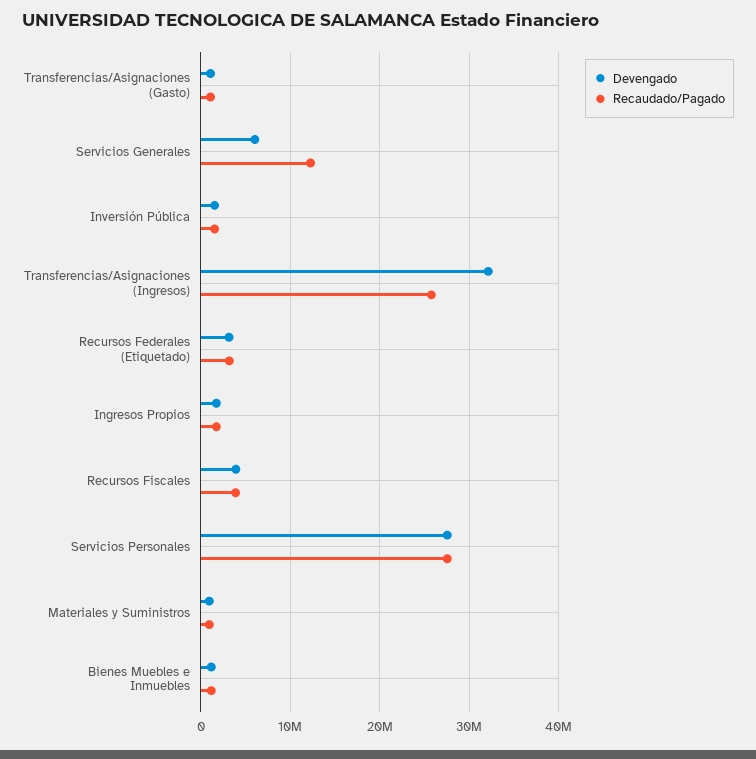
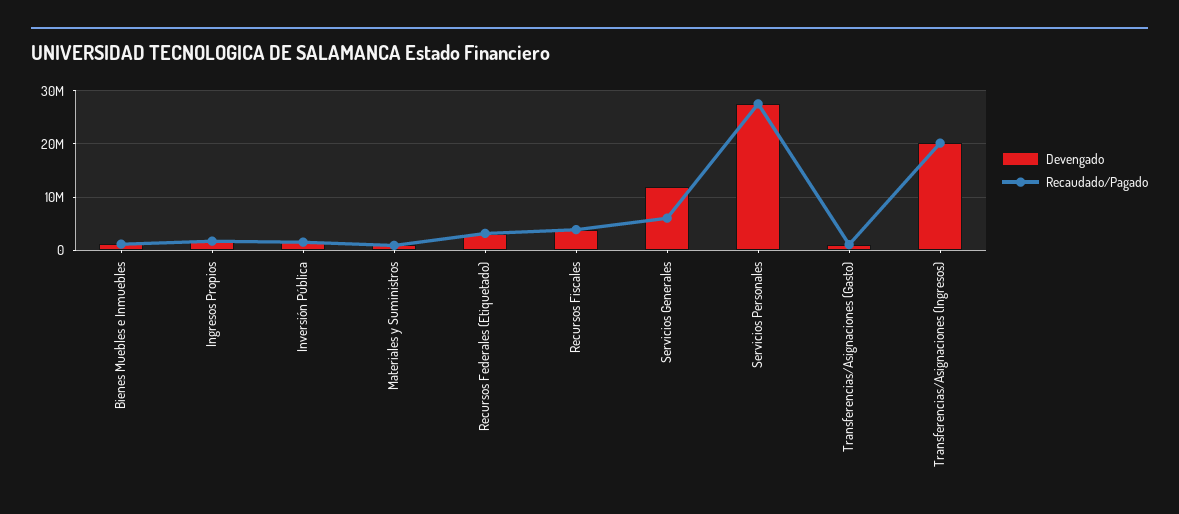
  {
    "Devengado": {
      "Transferencias/Asignaciones (Gasto)": 1000000,
-     "Servicios Generales": 6000000,
+     "Servicios Generales": 12000000,
      "Inversión Pública": 2000000,
-     "Transferencias/Asignaciones (Ingresos)": 32000000,
+     "Transferencias/Asignaciones (Ingresos)": 20000000,
      "Recursos Federales (Etiquetado)": 3000000,
      "Ingresos Propios": 2000000,
      "Recursos Fiscales": 4000000,
      "Servicios Personales": 28000000,
      "Materiales y Suministros": 1000000,
      "Bienes Muebles e Inmuebles": 1000000
    },
    "Recaudado/Pagado": {
      "Transferencias/Asignaciones (Gasto)": 1000000,
-     "Servicios Generales": 12000000,
+     "Servicios Generales": 6000000,
      "Inversión Pública": 2000000,
-     "Transferencias/Asignaciones (Ingresos)": 26000000,
+     "Transferencias/Asignaciones (Ingresos)": 20000000,
      "Recursos Federales (Etiquetado)": 3000000,
      "Ingresos Propios": 2000000,
      "Recursos Fiscales": 4000000,
      "Servicios Personales": 28000000,
      "Materiales y Suministros": 1000000,
      "Bienes Muebles e Inmuebles": 1000000
    }
  }

